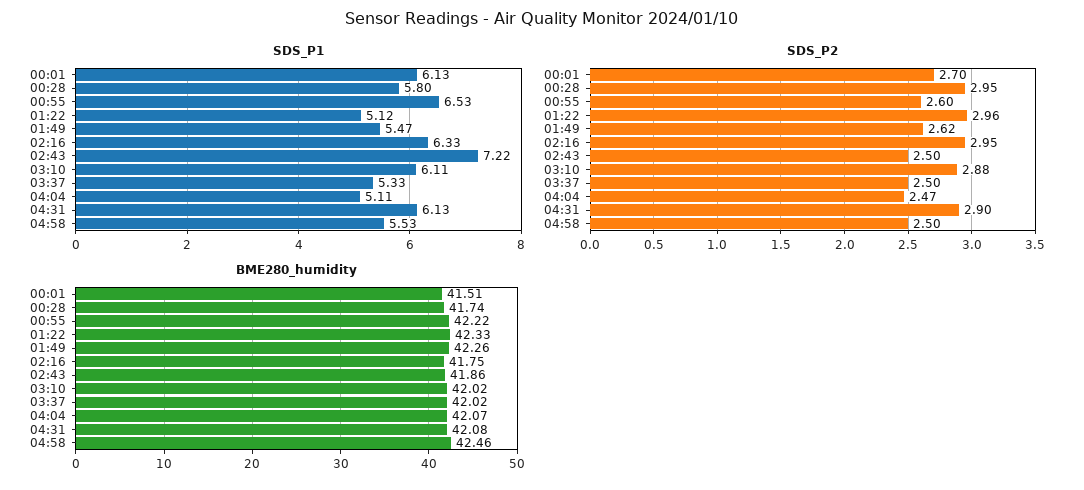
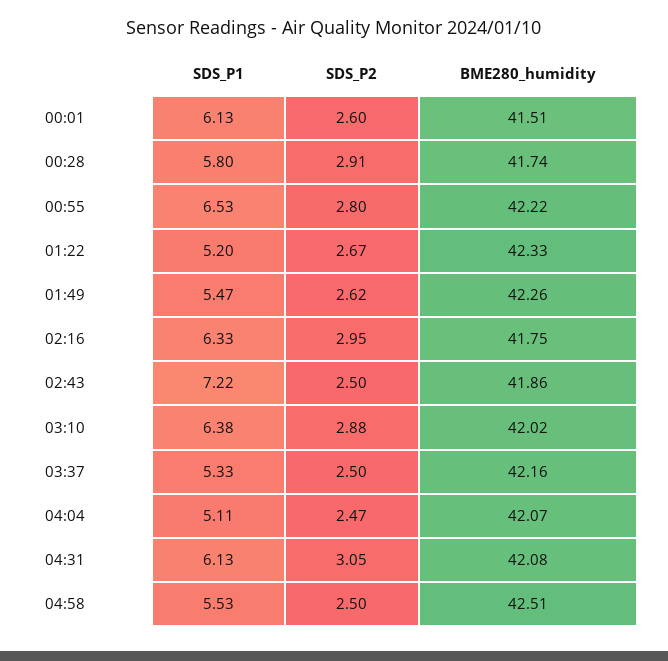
  {
    "SDS_P1": {
      "00:01": 6.13,
      "00:28": 5.8,
      "00:55": 6.53,
-     "01:22": 5.12,
+     "01:22": 5.2,
      "01:49": 5.47,
      "02:16": 6.33,
      "02:43": 7.22,
-     "03:10": 6.11,
+     "03:10": 6.38,
      "03:37": 5.33,
      "04:04": 5.11,
      "04:31": 6.13,
      "04:58": 5.53
    },
    "SDS_P2": {
-     "00:01": 2.7,
+     "00:01": 2.6,
-     "00:28": 2.95,
+     "00:28": 2.91,
-     "00:55": 2.6,
+     "00:55": 2.8,
-     "01:22": 2.96,
+     "01:22": 2.67,
      "01:49": 2.62,
      "02:16": 2.95,
      "02:43": 2.5,
      "03:10": 2.88,
      "03:37": 2.5,
      "04:04": 2.47,
-     "04:31": 2.9,
+     "04:31": 3.05,
      "04:58": 2.5
    },
    "BME280_humidity": {
      "00:01": 41.51,
      "00:28": 41.74,
      "00:55": 42.22,
      "01:22": 42.33,
      "01:49": 42.26,
      "02:16": 41.75,
      "02:43": 41.86,
      "03:10": 42.02,
-     "03:37": 42.02,
+     "03:37": 42.16,
      "04:04": 42.07,
      "04:31": 42.08,
-     "04:58": 42.46
+     "04:58": 42.51
    }
  }

